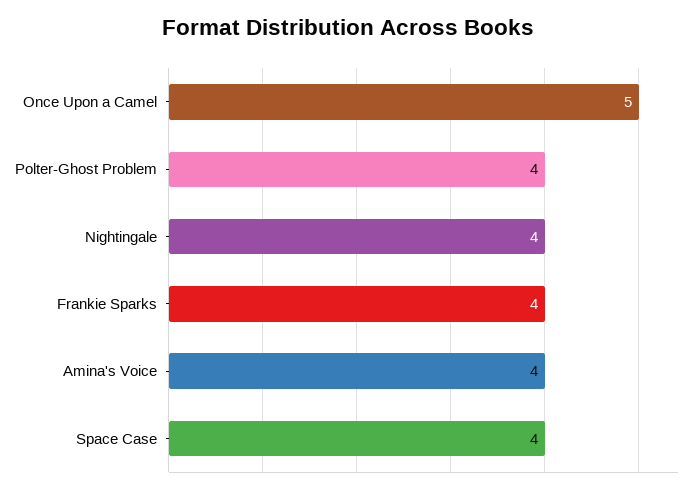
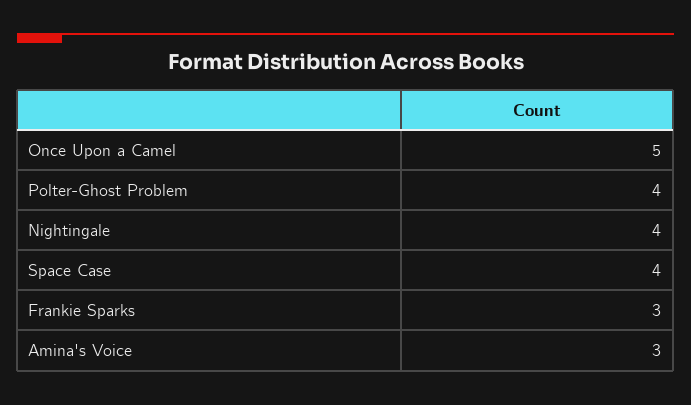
  {
    "Once Upon a Camel": 5,
    "Polter-Ghost Problem": 4,
    "Nightingale": 4,
-   "Frankie Sparks": 4,
+   "Frankie Sparks": 3,
-   "Amina's Voice": 4,
+   "Amina's Voice": 3,
    "Space Case": 4
  }

